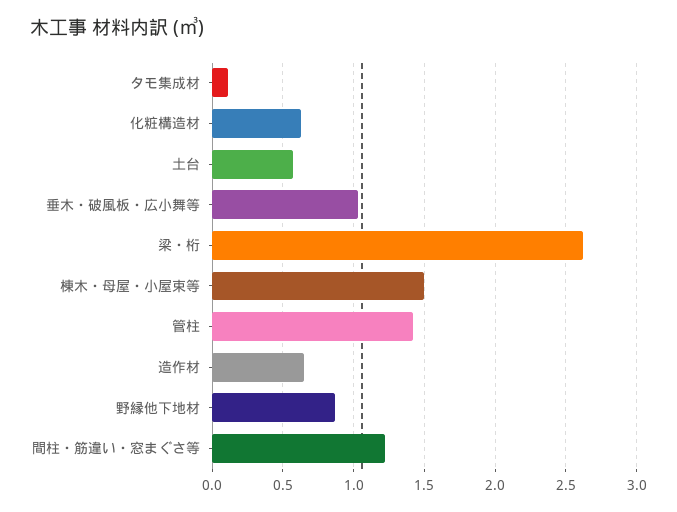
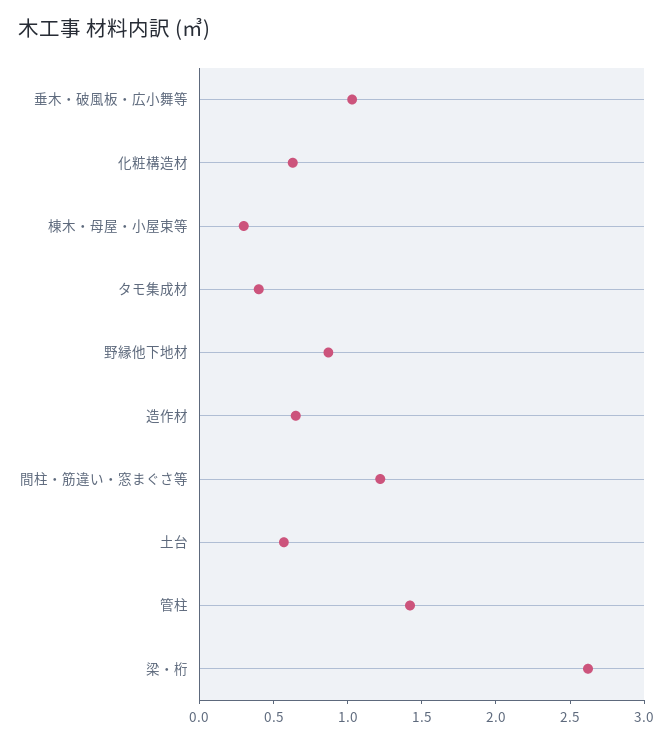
  {
-   "タモ集成材": 0.1,
+   "タモ集成材": 0.4,
    "化粧構造材": 0.65,
    "土台": 0.55,
    "垂木・破風板・広小舞等": 1.05,
    "梁・桁": 2.6,
-   "棟木・母屋・小屋束等": 1.5,
+   "棟木・母屋・小屋束等": 0.3,
    "管柱": 1.4,
    "造作材": 0.65,
    "野縁他下地材": 0.85,
    "間柱・筋違い・窓まぐさ等": 1.2
  }

